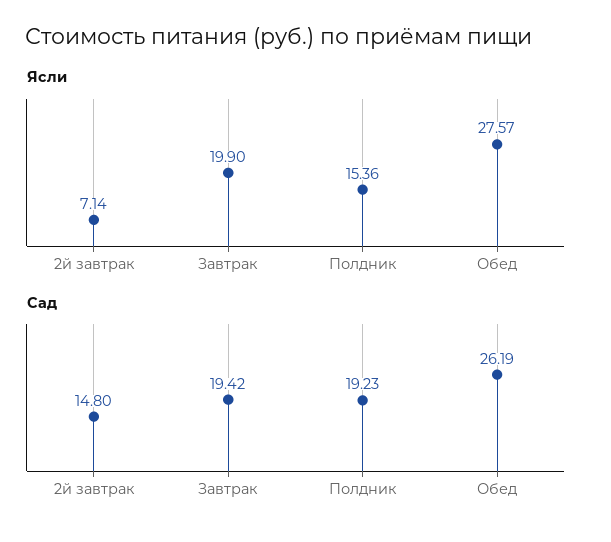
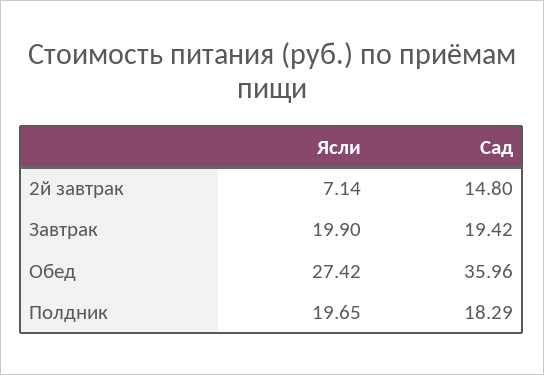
  {
    "Ясли": {
      "2й завтрак": 7.14,
      "Завтрак": 19.9,
-     "Полдник": 15.36,
+     "Полдник": 19.65,
-     "Обед": 27.57
+     "Обед": 27.42
    },
    "Сад": {
      "2й завтрак": 14.8,
      "Завтрак": 19.42,
-     "Полдник": 19.23,
+     "Полдник": 18.29,
-     "Обед": 26.19
+     "Обед": 35.96
    }
  }

